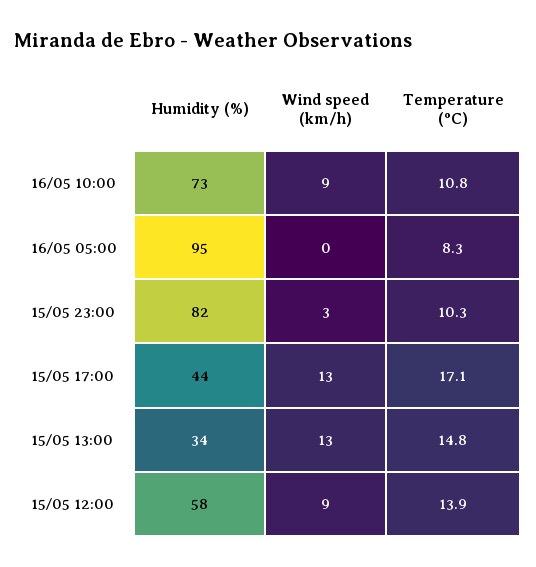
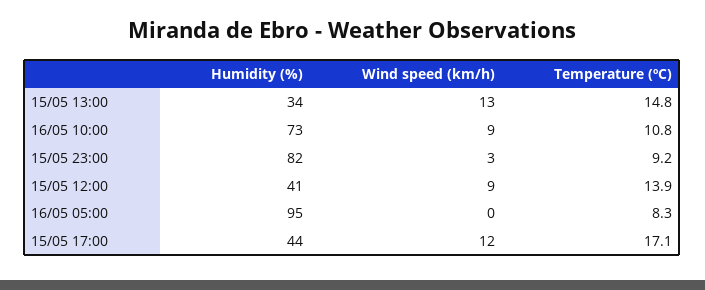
  {
    "Humidity (%)": {
      "16/05 10:00": 73,
      "16/05 05:00": 95,
      "15/05 23:00": 82,
      "15/05 17:00": 44,
      "15/05 13:00": 34,
-     "15/05 12:00": 58
+     "15/05 12:00": 41
    },
    "Wind speed (km/h)": {
      "16/05 10:00": 9,
      "16/05 05:00": 0,
      "15/05 23:00": 3,
-     "15/05 17:00": 13,
+     "15/05 17:00": 12,
      "15/05 13:00": 13,
      "15/05 12:00": 9
    },
    "Temperature (ºC)": {
      "16/05 10:00": 10.8,
      "16/05 05:00": 8.3,
-     "15/05 23:00": 10.3,
+     "15/05 23:00": 9.2,
      "15/05 17:00": 17.1,
      "15/05 13:00": 14.8,
      "15/05 12:00": 13.9
    }
  }

